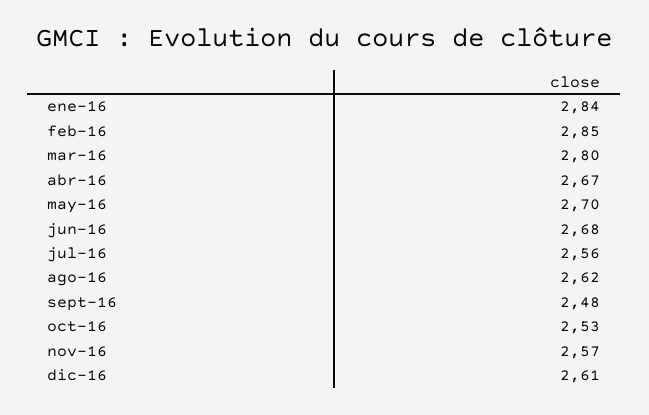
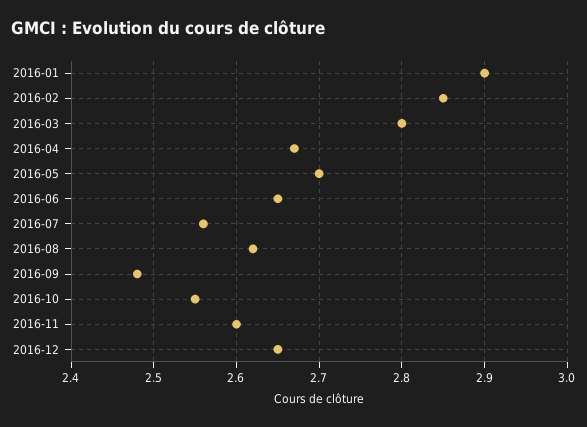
  {
-   "ene-16": 2.84,
+   "ene-16": 2.9,
    "feb-16": 2.85,
    "mar-16": 2.8,
    "abr-16": 2.67,
    "may-16": 2.7,
-   "jun-16": 2.68,
+   "jun-16": 2.65,
    "jul-16": 2.56,
    "ago-16": 2.62,
    "sept-16": 2.48,
-   "oct-16": 2.53,
+   "oct-16": 2.55,
-   "nov-16": 2.57,
+   "nov-16": 2.6,
-   "dic-16": 2.61
+   "dic-16": 2.65
  }

